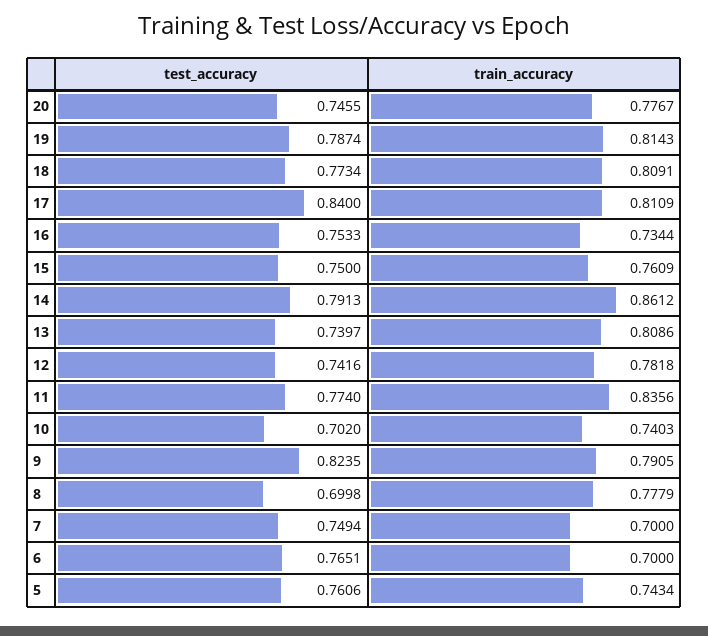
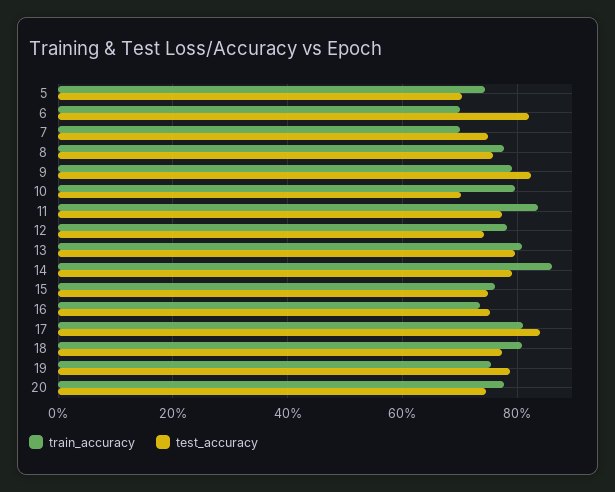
  {
    "test_accuracy": {
      "20": 0.7455,
      "19": 0.7874,
      "18": 0.7734,
      "17": 0.84,
      "16": 0.7533,
      "15": 0.75,
      "14": 0.7913,
-     "13": 0.7397,
+     "13": 0.8,
      "12": 0.7416,
      "11": 0.774,
      "10": 0.702,
      "9": 0.8235,
-     "8": 0.6998,
+     "8": 0.76,
      "7": 0.7494,
-     "6": 0.7651,
+     "6": 0.82,
-     "5": 0.7606
+     "5": 0.7
    },
    "train_accuracy": {
      "20": 0.7767,
-     "19": 0.8143,
+     "19": 0.76,
      "18": 0.8091,
      "17": 0.8109,
      "16": 0.7344,
      "15": 0.7609,
      "14": 0.8612,
      "13": 0.8086,
      "12": 0.7818,
      "11": 0.8356,
-     "10": 0.7403,
+     "10": 0.8,
      "9": 0.7905,
      "8": 0.7779,
      "7": 0.7,
      "6": 0.7,
      "5": 0.7434
    }
  }

